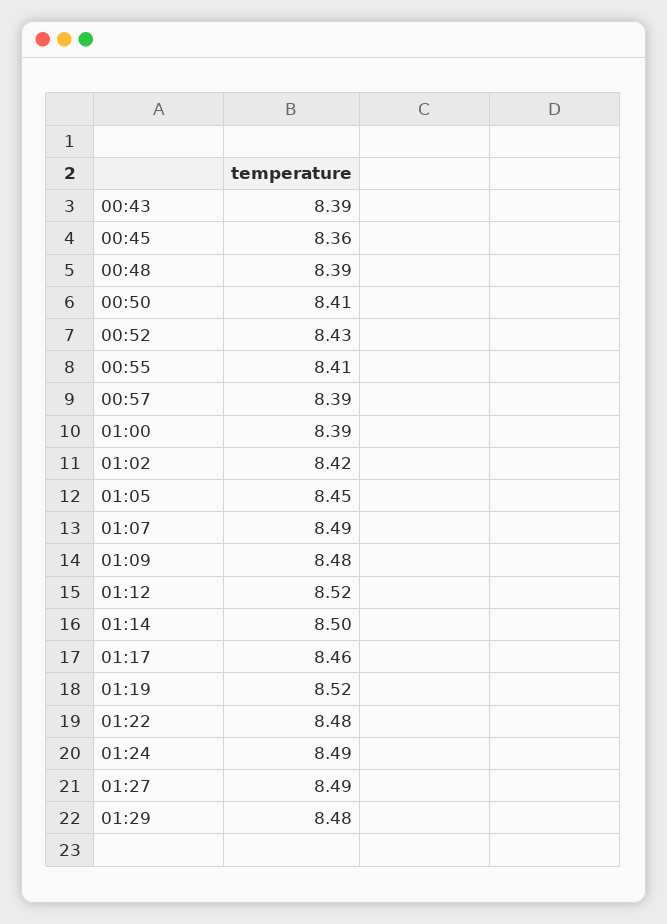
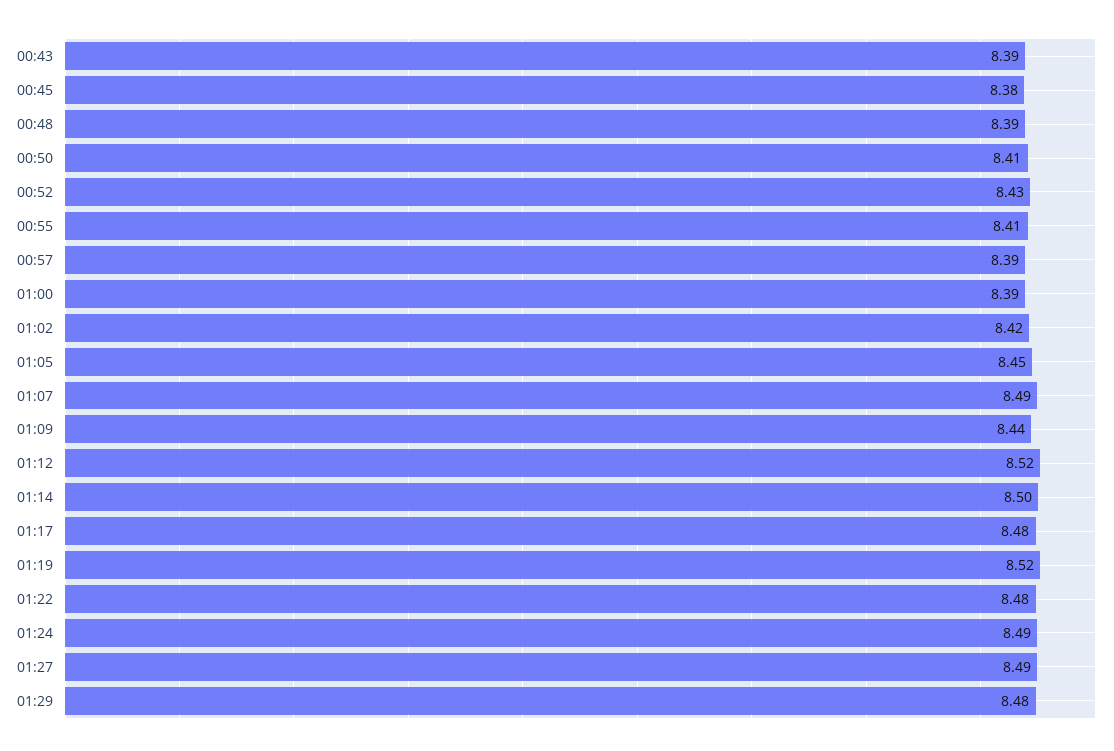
  {
    "00:43": 8.39,
-   "00:45": 8.36,
+   "00:45": 8.38,
    "00:48": 8.39,
    "00:50": 8.41,
    "00:52": 8.43,
    "00:55": 8.41,
    "00:57": 8.39,
    "01:00": 8.39,
    "01:02": 8.42,
    "01:05": 8.45,
    "01:07": 8.49,
-   "01:09": 8.48,
+   "01:09": 8.44,
    "01:12": 8.52,
    "01:14": 8.5,
-   "01:17": 8.46,
+   "01:17": 8.48,
    "01:19": 8.52,
    "01:22": 8.48,
    "01:24": 8.49,
    "01:27": 8.49,
    "01:29": 8.48
  }

